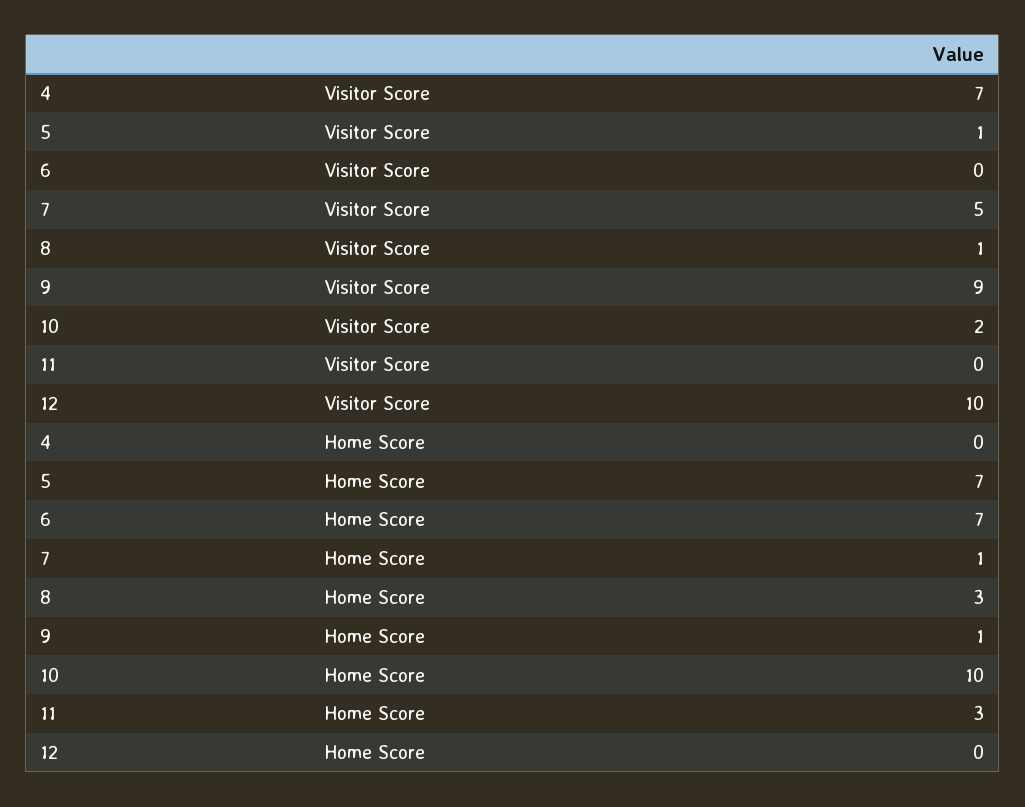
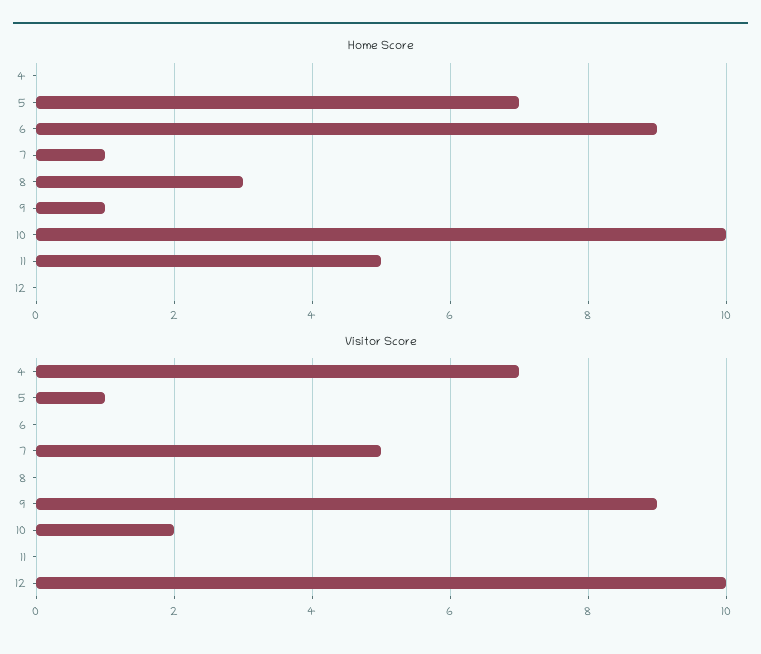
  {
    "Visitor Score": {
      "4": 7,
      "5": 1,
      "6": 0,
      "7": 5,
-     "8": 1,
+     "8": 0,
      "9": 9,
      "10": 2,
      "11": 0,
      "12": 10
    },
    "Home Score": {
      "4": 0,
      "5": 7,
-     "6": 7,
+     "6": 9,
      "7": 1,
      "8": 3,
      "9": 1,
      "10": 10,
-     "11": 3,
+     "11": 5,
      "12": 0
    }
  }

